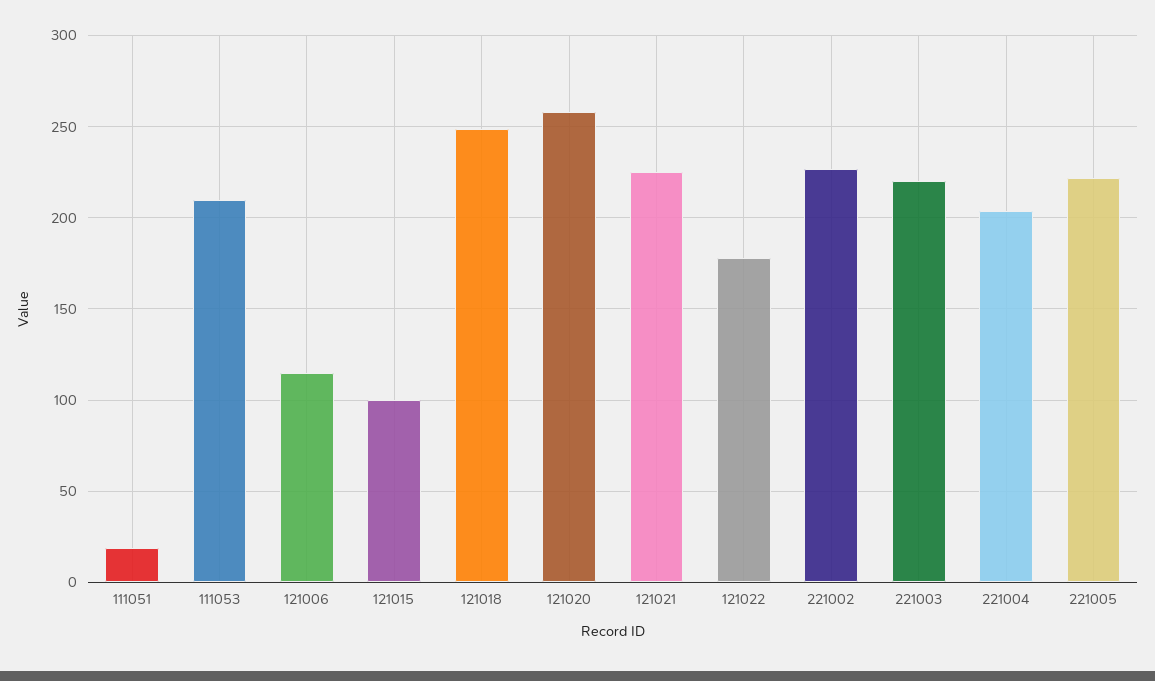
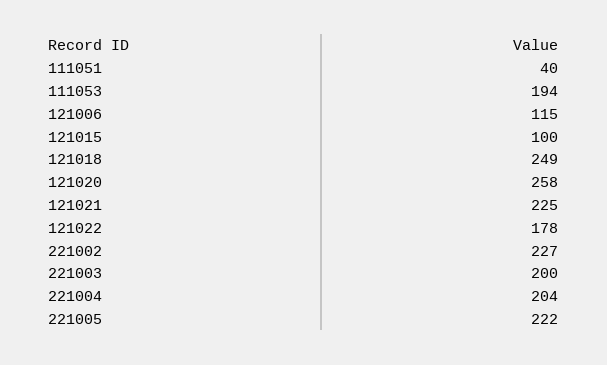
  {
-   "111051": 20,
+   "111051": 40,
-   "111053": 210,
+   "111053": 194,
    "121006": 115,
    "121015": 100,
    "121018": 249,
    "121020": 258,
    "121021": 225,
    "121022": 178,
    "221002": 227,
-   "221003": 220,
+   "221003": 200,
    "221004": 204,
    "221005": 222
  }

